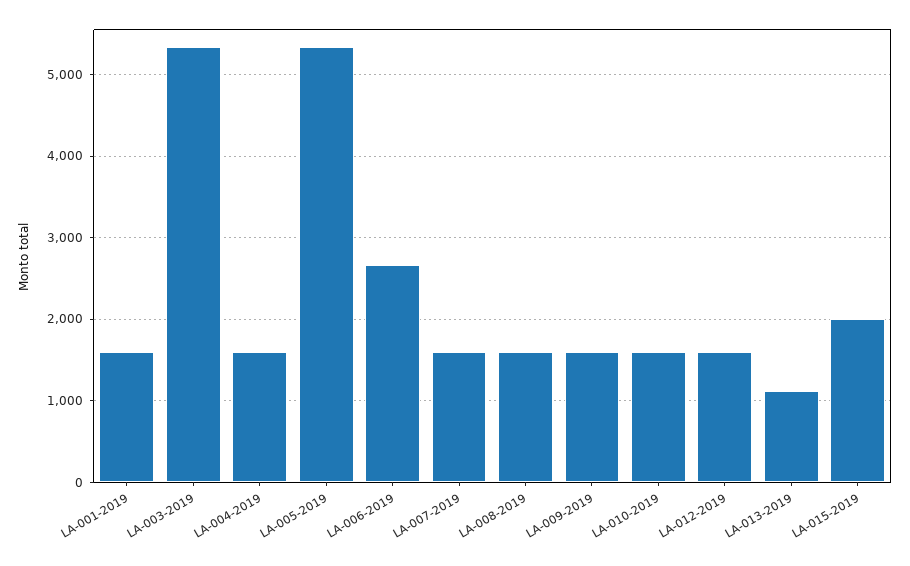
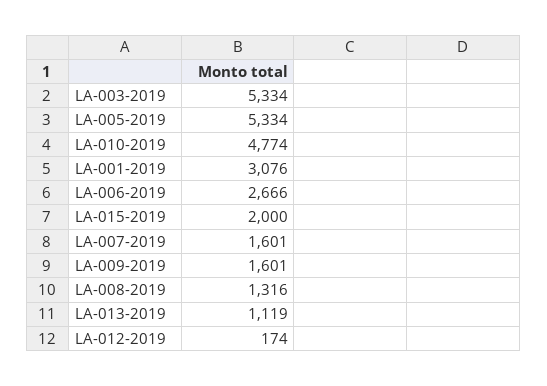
  {
-   "LA-001-2019": 1600,
+   "LA-001-2019": 3076,
    "LA-003-2019": 5334,
-   "LA-004-2019": 1600,
    "LA-005-2019": 5334,
    "LA-006-2019": 2666,
    "LA-007-2019": 1601,
-   "LA-008-2019": 1600,
+   "LA-008-2019": 1316,
    "LA-009-2019": 1601,
-   "LA-010-2019": 1600,
+   "LA-010-2019": 4774,
-   "LA-012-2019": 1600,
+   "LA-012-2019": 174,
    "LA-013-2019": 1119,
    "LA-015-2019": 2000
  }

